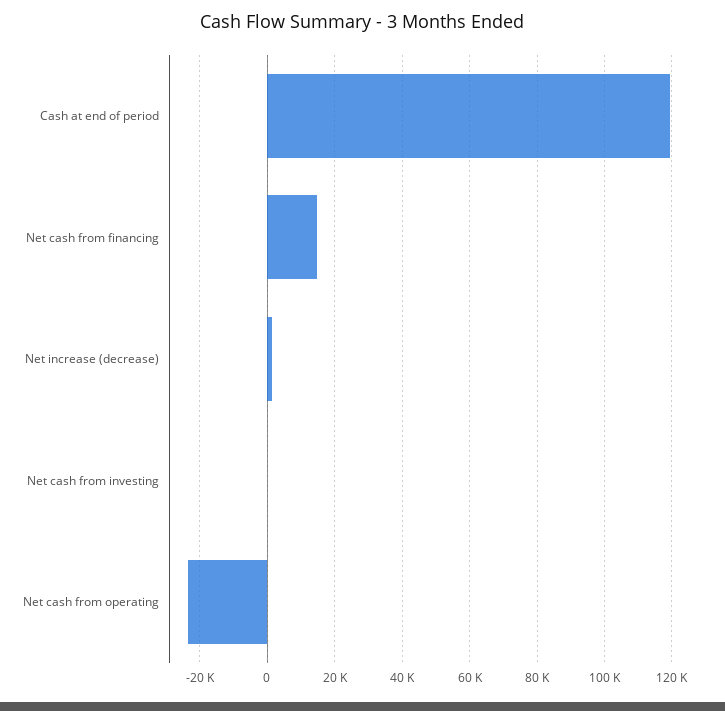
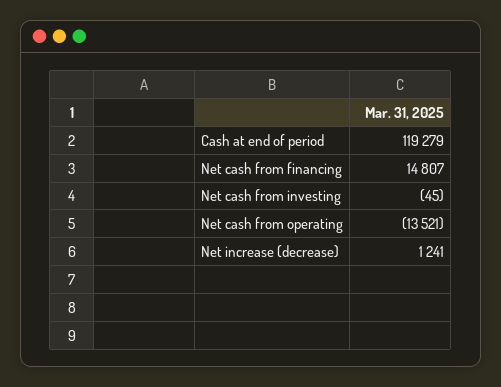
  {
    "Cash at end of period": 119279,
    "Net cash from financing": 14807,
    "Net increase (decrease)": 1241,
    "Net cash from investing": -45,
-   "Net cash from operating": -24000
+   "Net cash from operating": -13521
  }

